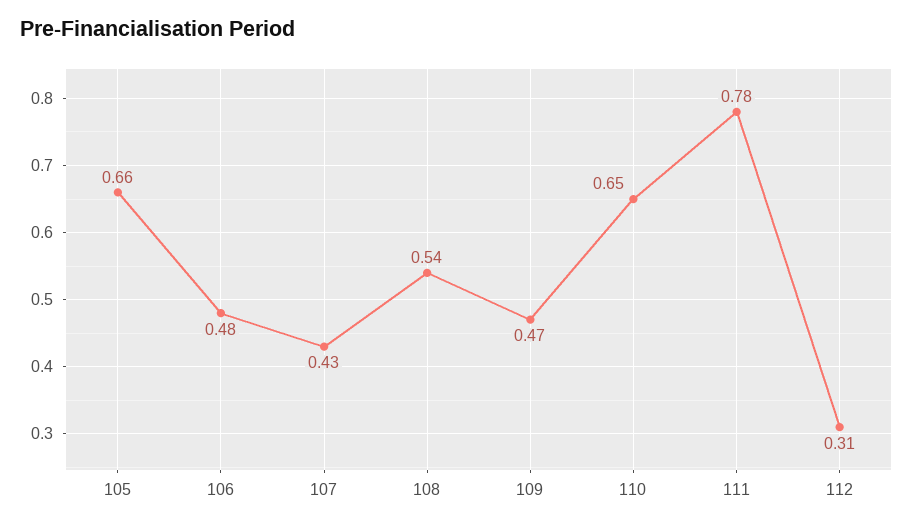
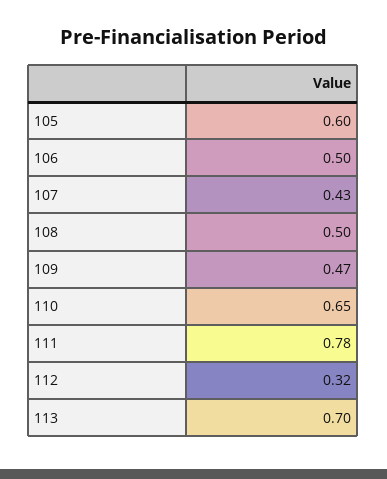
  {
-   "105": 0.66,
+   "105": 0.6,
-   "106": 0.48,
+   "106": 0.5,
    "107": 0.43,
-   "108": 0.54,
+   "108": 0.5,
    "109": 0.47,
    "110": 0.65,
    "111": 0.78,
-   "112": 0.31
+   "112": 0.32,
+   "113": 0.7
  }

